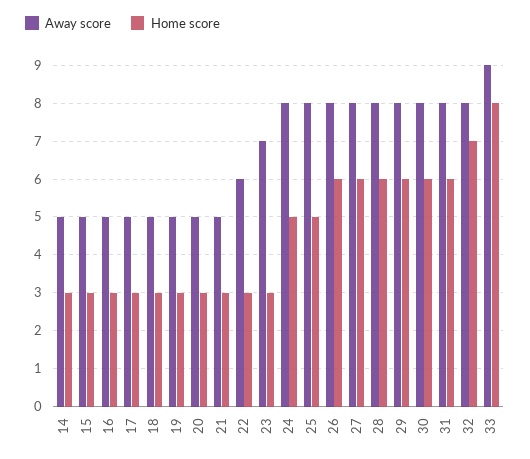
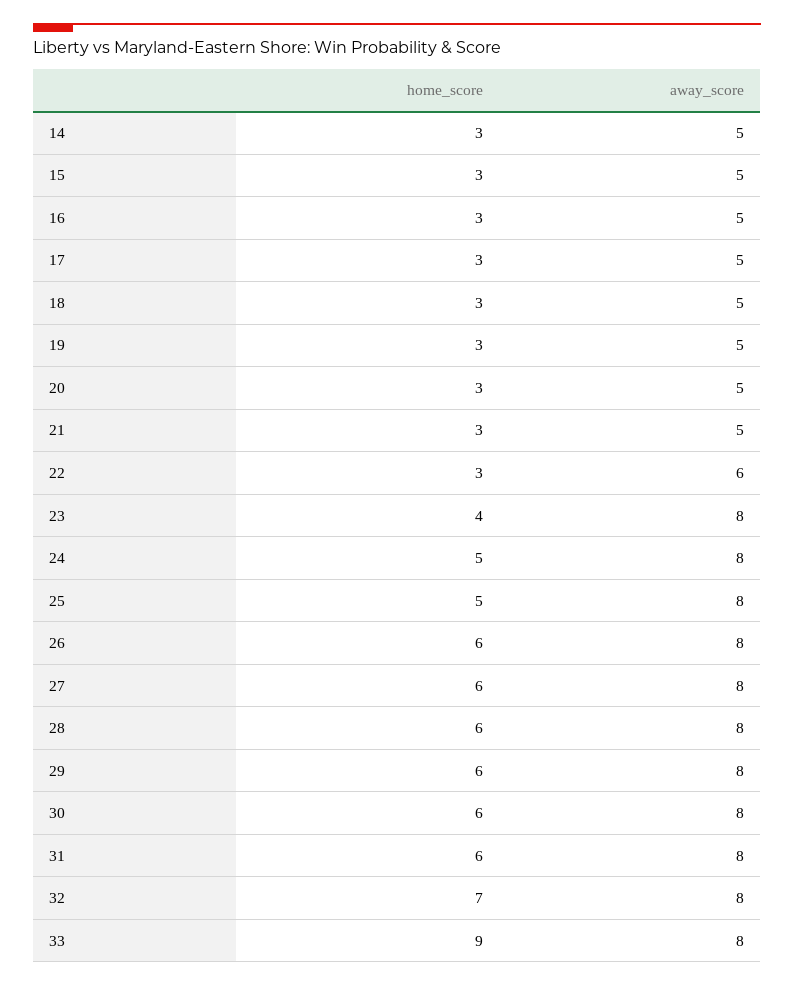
  {
    "Away score": {
      "14": 5,
      "15": 5,
      "16": 5,
      "17": 5,
      "18": 5,
      "19": 5,
      "20": 5,
      "21": 5,
      "22": 6,
-     "23": 7,
+     "23": 8,
      "24": 8,
      "25": 8,
      "26": 8,
      "27": 8,
      "28": 8,
      "29": 8,
      "30": 8,
      "31": 8,
      "32": 8,
-     "33": 9
+     "33": 8
    },
    "Home score": {
      "14": 3,
      "15": 3,
      "16": 3,
      "17": 3,
      "18": 3,
      "19": 3,
      "20": 3,
      "21": 3,
      "22": 3,
-     "23": 3,
+     "23": 4,
      "24": 5,
      "25": 5,
      "26": 6,
      "27": 6,
      "28": 6,
      "29": 6,
      "30": 6,
      "31": 6,
      "32": 7,
-     "33": 8
+     "33": 9
    }
  }

